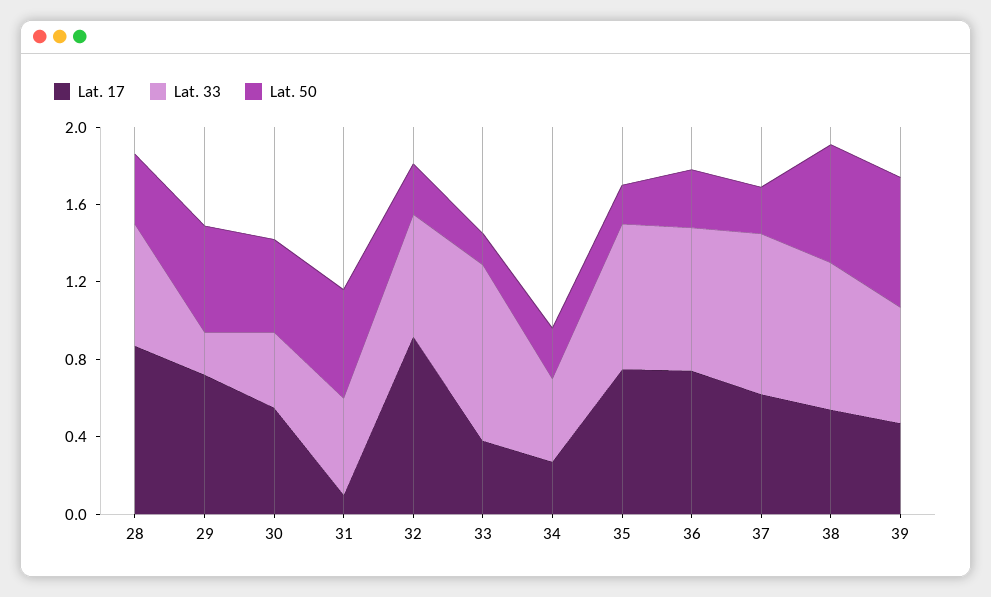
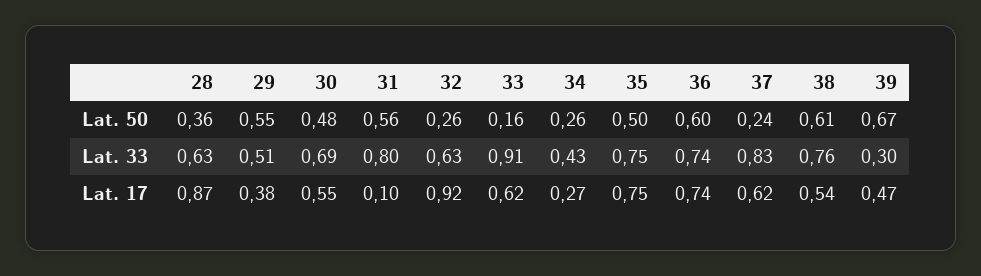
  {
    "Lat. 17": {
      "28": 0.87,
-     "29": 0.7,
+     "29": 0.38,
      "30": 0.55,
      "31": 0.1,
      "32": 0.92,
-     "33": 0.4,
+     "33": 0.62,
      "34": 0.27,
      "35": 0.75,
      "36": 0.74,
      "37": 0.62,
      "38": 0.54,
      "39": 0.47
    },
    "Lat. 33": {
      "28": 0.63,
-     "29": 0.2,
+     "29": 0.51,
-     "30": 0.4,
+     "30": 0.69,
-     "31": 0.5,
+     "31": 0.8,
      "32": 0.63,
      "33": 0.91,
      "34": 0.43,
      "35": 0.75,
      "36": 0.74,
      "37": 0.83,
      "38": 0.76,
-     "39": 0.6
+     "39": 0.3
    },
    "Lat. 50": {
      "28": 0.36,
      "29": 0.55,
      "30": 0.48,
      "31": 0.56,
      "32": 0.26,
      "33": 0.16,
      "34": 0.26,
-     "35": 0.2,
+     "35": 0.5,
-     "36": 0.3,
+     "36": 0.6,
      "37": 0.24,
      "38": 0.61,
      "39": 0.67
    }
  }

